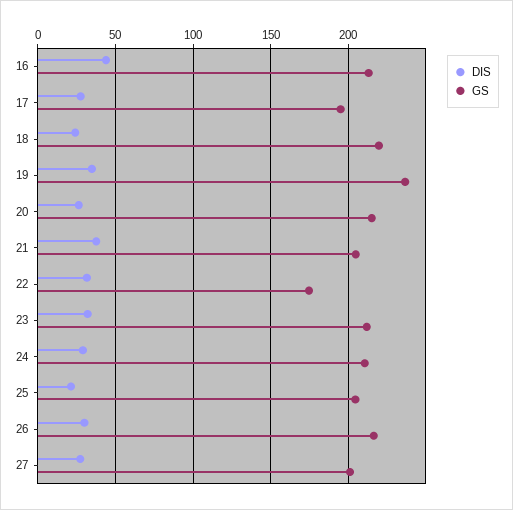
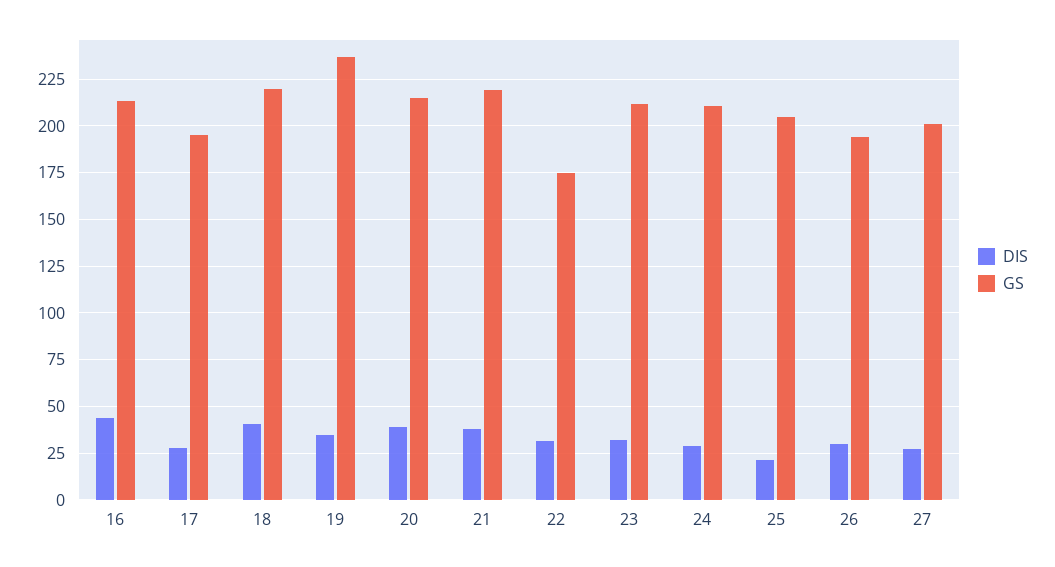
  {
    "DIS": {
      "16": 45,
      "17": 30,
-     "18": 25,
+     "18": 40,
      "19": 35,
-     "20": 25,
+     "20": 40,
      "21": 40,
      "22": 30,
      "23": 30,
      "24": 30,
      "25": 20,
      "26": 30,
      "27": 25
    },
    "GS": {
      "16": 215,
      "17": 195,
      "18": 220,
      "19": 235,
      "20": 215,
-     "21": 205,
+     "21": 220,
      "22": 175,
      "23": 210,
      "24": 210,
      "25": 205,
-     "26": 215,
+     "26": 195,
      "27": 200
    }
  }

